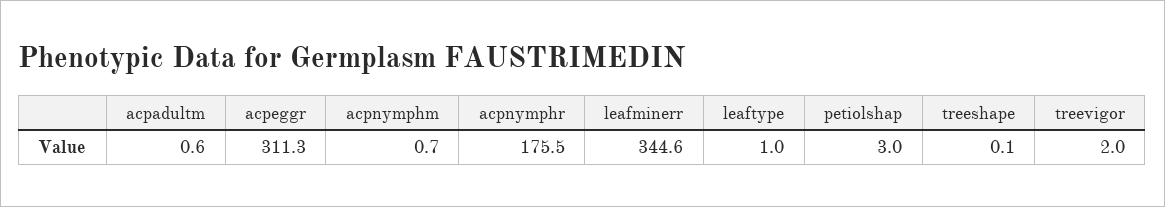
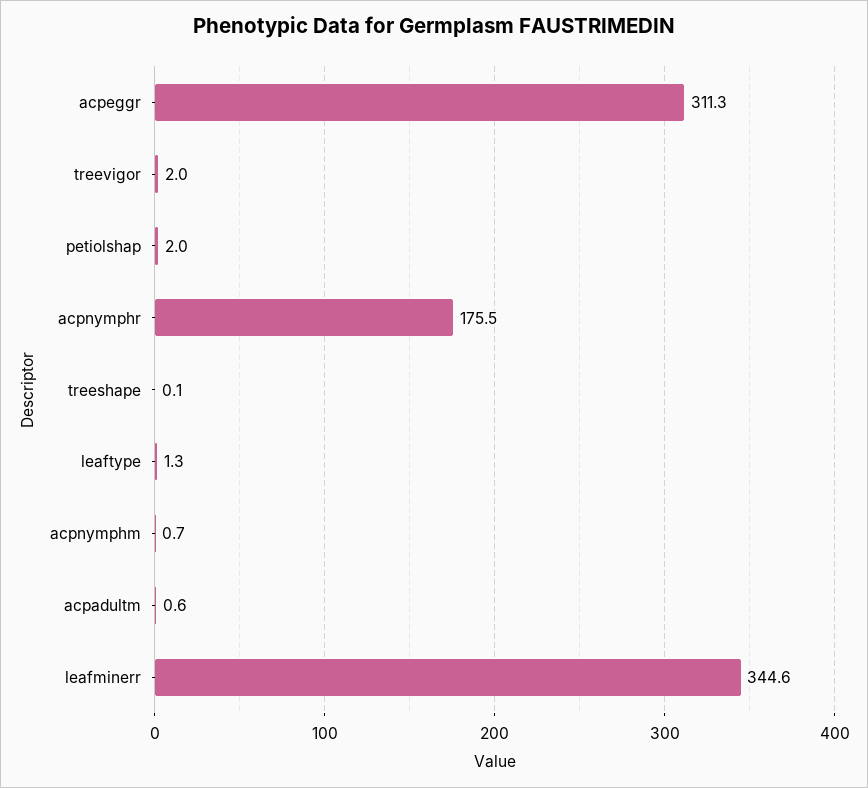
  {
    "acpadultm": 0.6,
    "acpeggr": 311.3,
    "acpnymphm": 0.7,
    "acpnymphr": 175.5,
    "leafminerr": 344.6,
-   "leaftype": 1,
+   "leaftype": 1.3,
-   "petiolshap": 3,
+   "petiolshap": 2,
    "treeshape": 0.1,
    "treevigor": 2
  }

